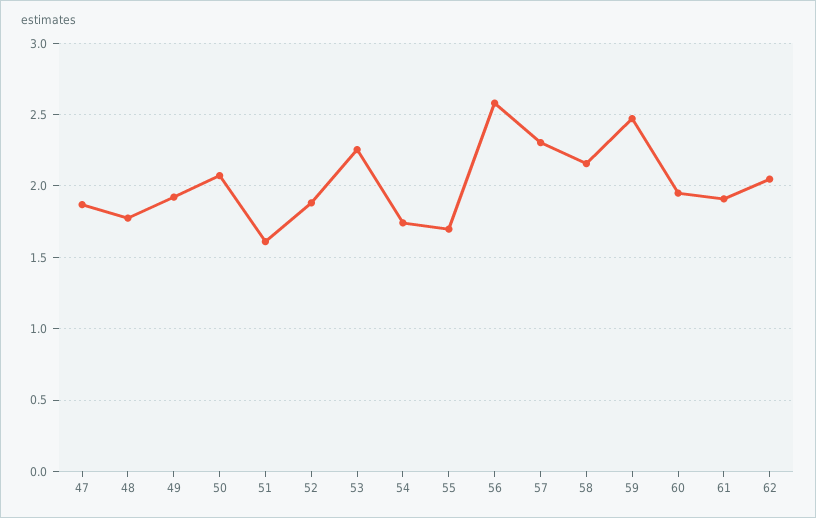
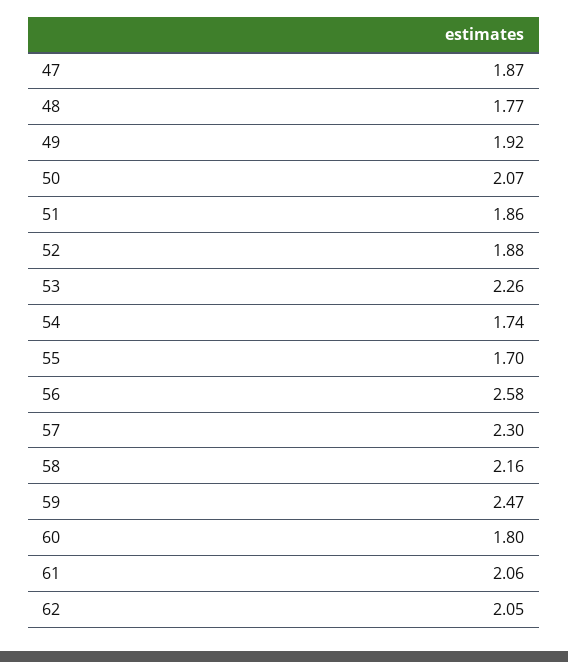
  {
    "47": 1.87,
    "48": 1.77,
    "49": 1.92,
    "50": 2.07,
-   "51": 1.6,
+   "51": 1.86,
    "52": 1.88,
    "53": 2.26,
    "54": 1.74,
    "55": 1.7,
    "56": 2.58,
    "57": 2.3,
    "58": 2.16,
    "59": 2.47,
-   "60": 1.95,
+   "60": 1.8,
-   "61": 1.9,
+   "61": 2.06,
    "62": 2.05
  }

